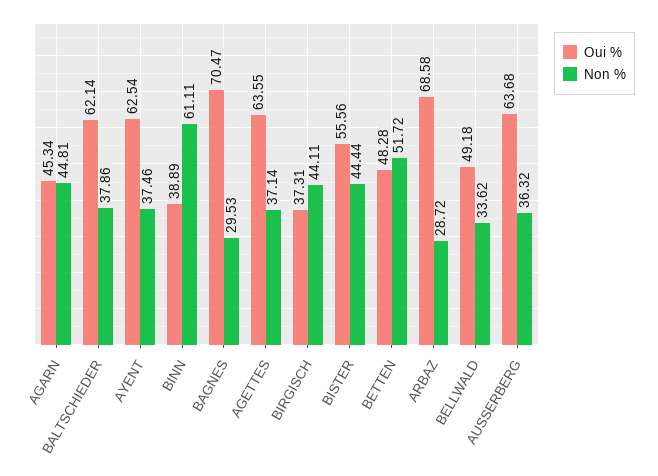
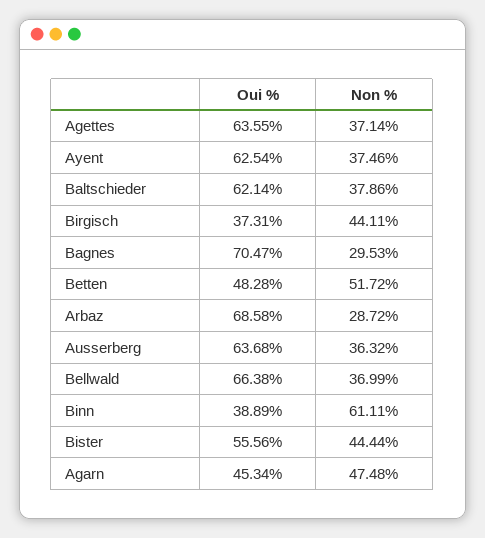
  {
    "Oui %": {
      "AGARN": 45.34,
      "BALTSCHIEDER": 62.14,
      "AYENT": 62.54,
      "BINN": 38.89,
      "BAGNES": 70.47,
      "AGETTES": 63.55,
      "BIRGISCH": 37.31,
      "BISTER": 55.56,
      "BETTEN": 48.28,
      "ARBAZ": 68.58,
-     "BELLWALD": 49.18,
+     "BELLWALD": 66.38,
      "AUSSERBERG": 63.68
    },
    "Non %": {
-     "AGARN": 44.81,
+     "AGARN": 47.48,
      "BALTSCHIEDER": 37.86,
      "AYENT": 37.46,
      "BINN": 61.11,
      "BAGNES": 29.53,
      "AGETTES": 37.14,
      "BIRGISCH": 44.11,
      "BISTER": 44.44,
      "BETTEN": 51.72,
      "ARBAZ": 28.72,
-     "BELLWALD": 33.62,
+     "BELLWALD": 36.99,
      "AUSSERBERG": 36.32
    }
  }

